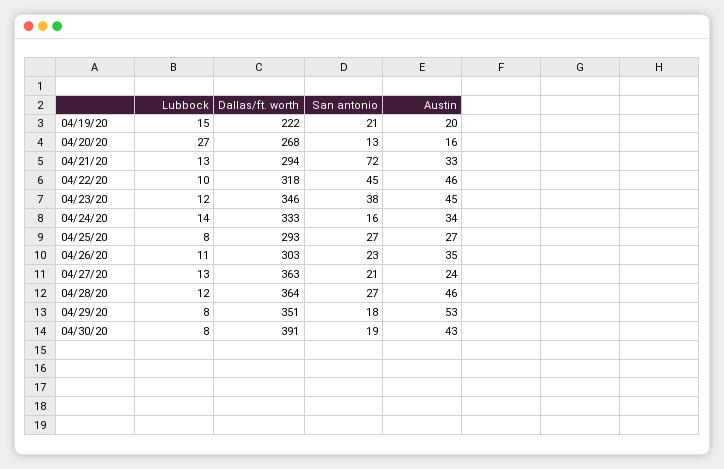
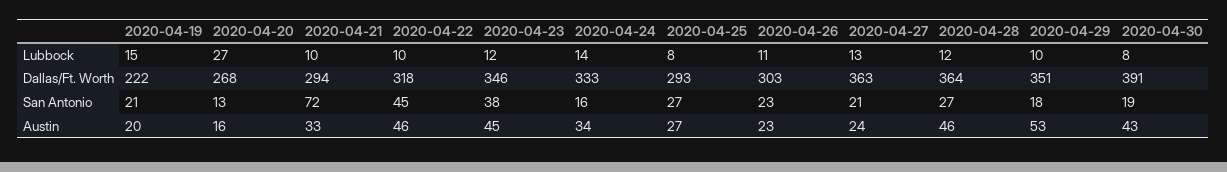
  {
    "Lubbock": {
      "04/19/20": 15,
      "04/20/20": 27,
-     "04/21/20": 13,
+     "04/21/20": 10,
      "04/22/20": 10,
      "04/23/20": 12,
      "04/24/20": 14,
      "04/25/20": 8,
      "04/26/20": 11,
      "04/27/20": 13,
      "04/28/20": 12,
-     "04/29/20": 8,
+     "04/29/20": 10,
      "04/30/20": 8
    },
    "Dallas/ft. worth": {
      "04/19/20": 222,
      "04/20/20": 268,
      "04/21/20": 294,
      "04/22/20": 318,
      "04/23/20": 346,
      "04/24/20": 333,
      "04/25/20": 293,
      "04/26/20": 303,
      "04/27/20": 363,
      "04/28/20": 364,
      "04/29/20": 351,
      "04/30/20": 391
    },
    "San antonio": {
      "04/19/20": 21,
      "04/20/20": 13,
      "04/21/20": 72,
      "04/22/20": 45,
      "04/23/20": 38,
      "04/24/20": 16,
      "04/25/20": 27,
      "04/26/20": 23,
      "04/27/20": 21,
      "04/28/20": 27,
      "04/29/20": 18,
      "04/30/20": 19
    },
    "Austin": {
      "04/19/20": 20,
      "04/20/20": 16,
      "04/21/20": 33,
      "04/22/20": 46,
      "04/23/20": 45,
      "04/24/20": 34,
      "04/25/20": 27,
-     "04/26/20": 35,
+     "04/26/20": 23,
      "04/27/20": 24,
      "04/28/20": 46,
      "04/29/20": 53,
      "04/30/20": 43
    }
  }

